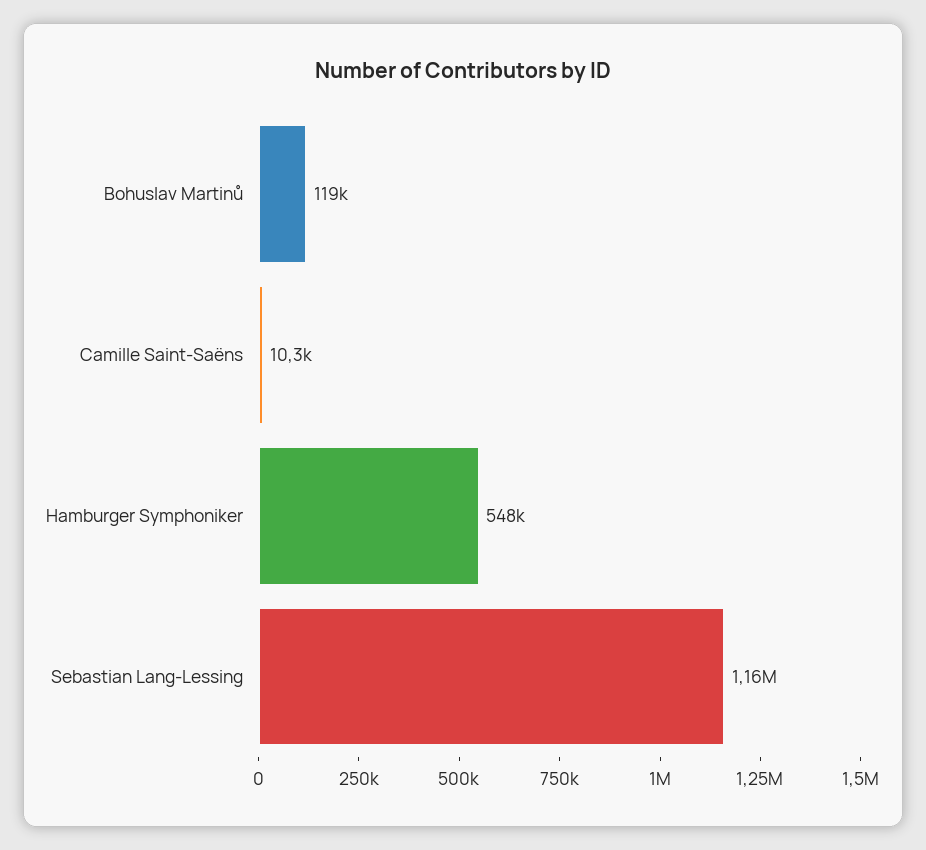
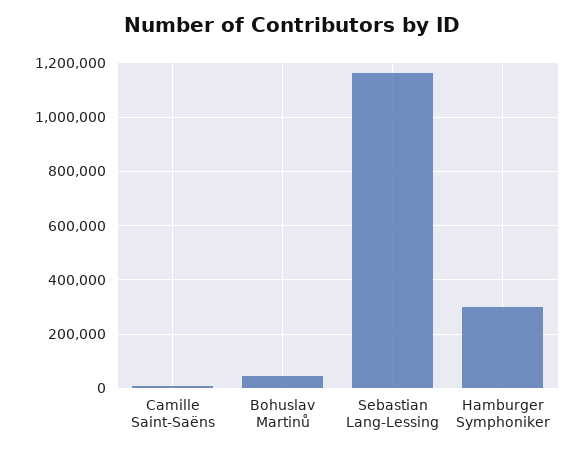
  {
-   "Bohuslav Martinů": 119000,
+   "Bohuslav Martinů": 50000,
    "Camille Saint-Saëns": 10300,
-   "Hamburger Symphoniker": 548000,
+   "Hamburger Symphoniker": 300000,
    "Sebastian Lang-Lessing": 1160000
  }

